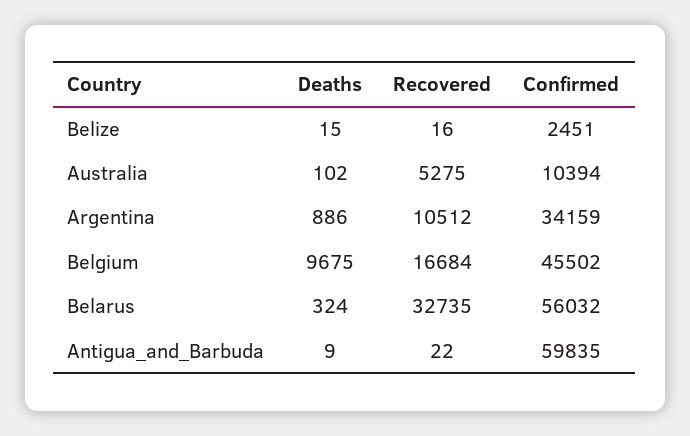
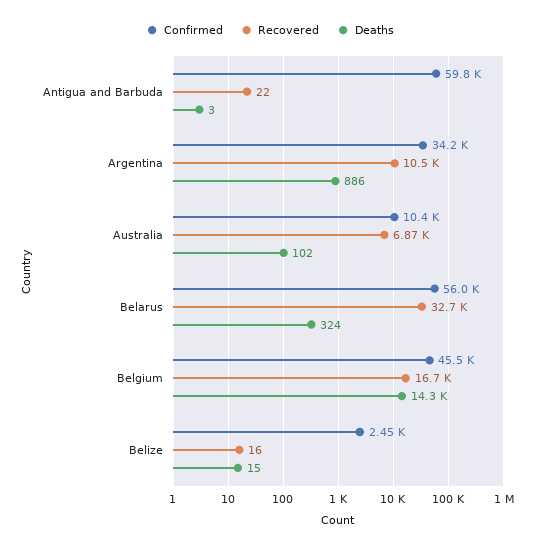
  {
    "Deaths": {
      "Belize": 15,
      "Australia": 102,
      "Argentina": 886,
-     "Belgium": 9675,
+     "Belgium": 14300,
      "Belarus": 324,
-     "Antigua_and_Barbuda": 9
+     "Antigua_and_Barbuda": 3
    },
    "Recovered": {
      "Belize": 16,
-     "Australia": 5275,
+     "Australia": 6870,
      "Argentina": 10512,
      "Belgium": 16684,
      "Belarus": 32735,
      "Antigua_and_Barbuda": 22
    },
    "Confirmed": {
      "Belize": 2451,
      "Australia": 10394,
      "Argentina": 34159,
      "Belgium": 45502,
      "Belarus": 56032,
      "Antigua_and_Barbuda": 59835
    }
  }

